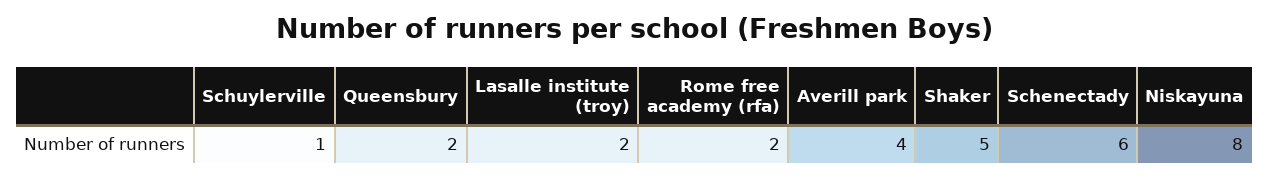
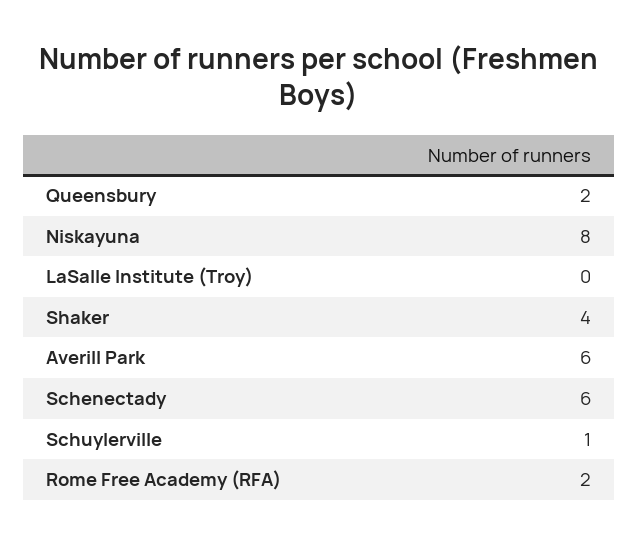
  {
    "Schuylerville": 1,
    "Queensbury": 2,
-   "Lasalle institute (troy)": 2,
+   "Lasalle institute (troy)": 0,
    "Rome free academy (rfa)": 2,
-   "Averill park": 4,
+   "Averill park": 6,
-   "Shaker": 5,
+   "Shaker": 4,
    "Schenectady": 6,
    "Niskayuna": 8
  }

